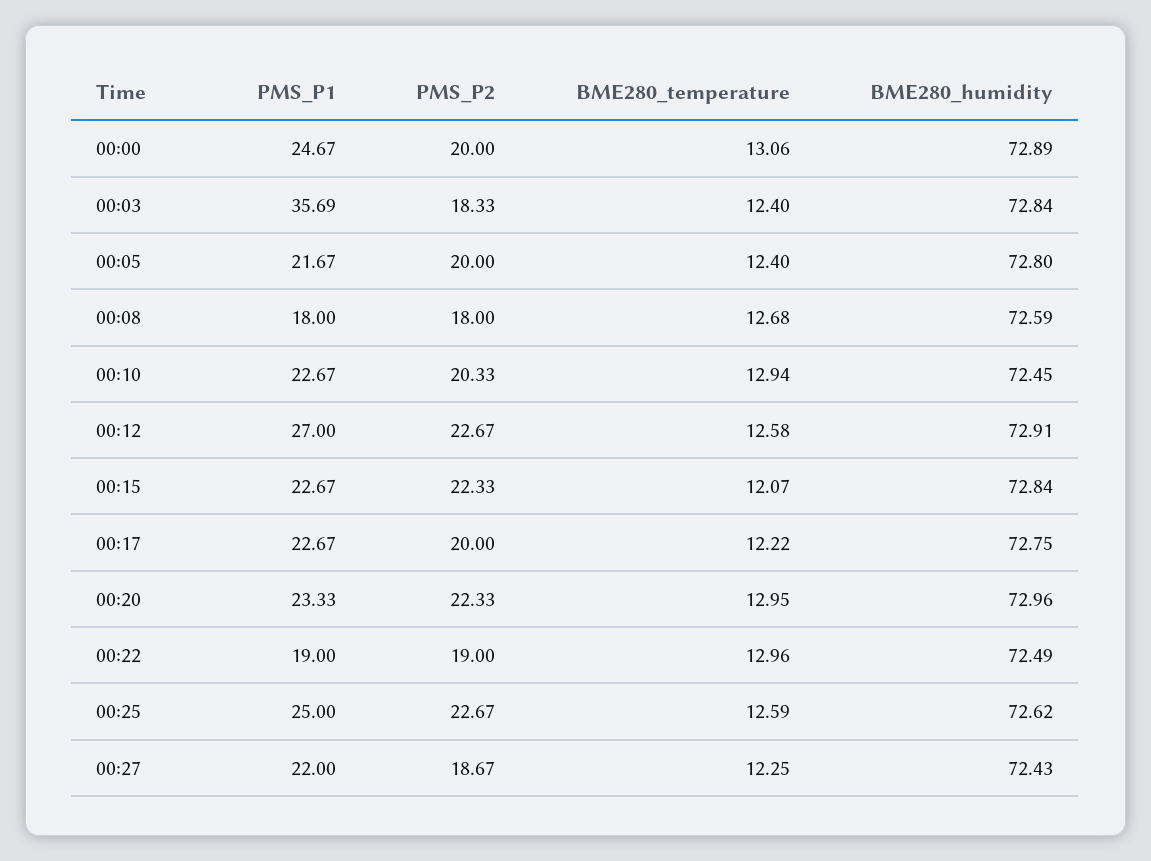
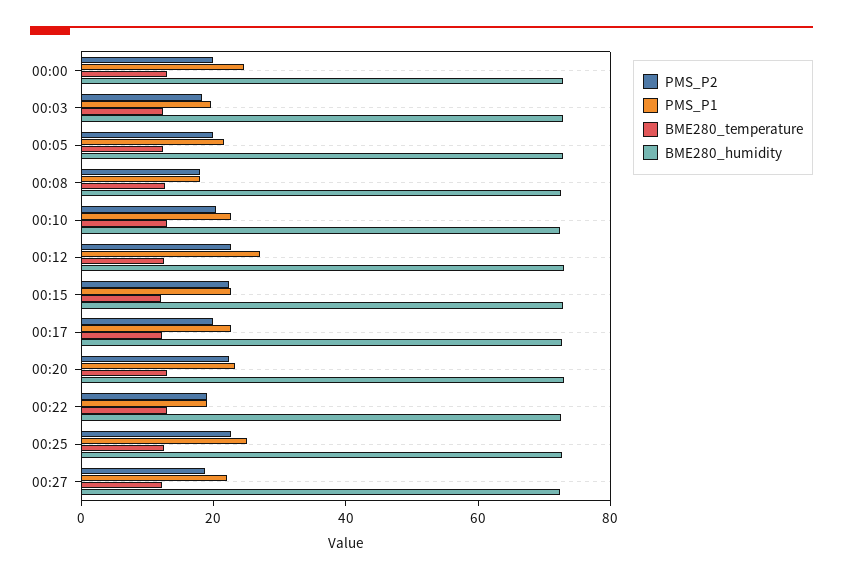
  {
    "PMS_P1": {
      "00:00": 24.67,
-     "00:03": 35.69,
+     "00:03": 20,
      "00:05": 21.67,
      "00:08": 18,
      "00:10": 22.67,
      "00:12": 27,
      "00:15": 22.67,
      "00:17": 22.67,
      "00:20": 23.33,
      "00:22": 19,
      "00:25": 25,
      "00:27": 22
    },
    "PMS_P2": {
      "00:00": 20,
      "00:03": 18.33,
      "00:05": 20,
      "00:08": 18,
      "00:10": 20.33,
      "00:12": 22.67,
      "00:15": 22.33,
      "00:17": 20,
      "00:20": 22.33,
      "00:22": 19,
      "00:25": 22.67,
      "00:27": 18.67
    },
    "BME280_temperature": {
      "00:00": 13.06,
      "00:03": 12.4,
      "00:05": 12.4,
      "00:08": 12.68,
      "00:10": 12.94,
      "00:12": 12.58,
      "00:15": 12.07,
      "00:17": 12.22,
      "00:20": 12.95,
      "00:22": 12.96,
      "00:25": 12.59,
      "00:27": 12.25
    },
    "BME280_humidity": {
      "00:00": 72.89,
      "00:03": 72.84,
      "00:05": 72.8,
      "00:08": 72.59,
      "00:10": 72.45,
      "00:12": 72.91,
      "00:15": 72.84,
      "00:17": 72.75,
      "00:20": 72.96,
      "00:22": 72.49,
      "00:25": 72.62,
      "00:27": 72.43
    }
  }

